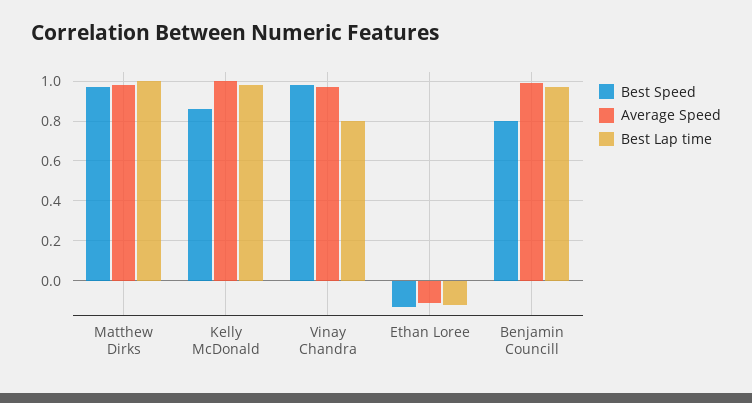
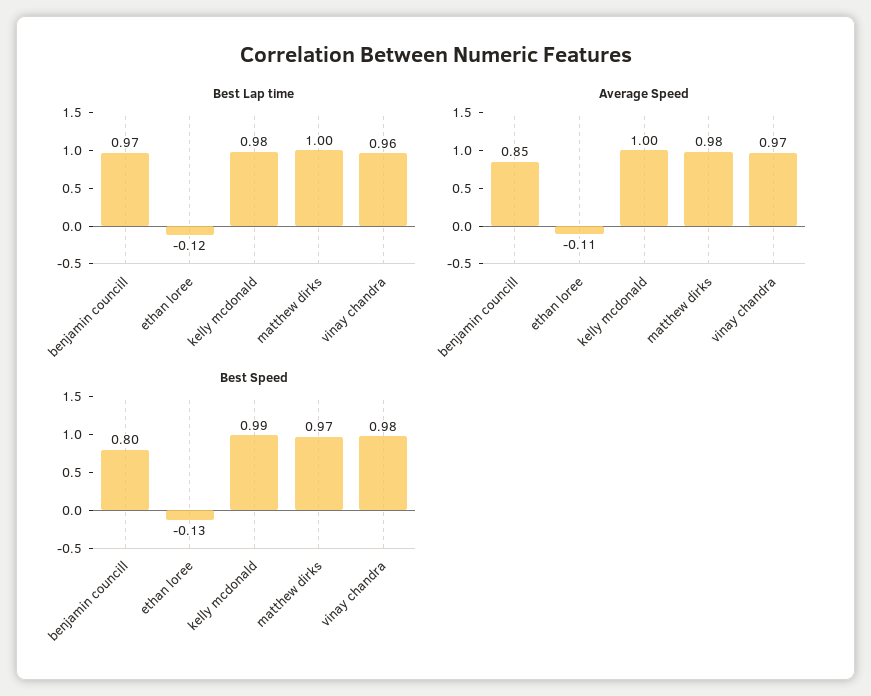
  {
    "Best Speed": {
      "Matthew Dirks": 0.97,
-     "Kelly McDonald": 0.85,
+     "Kelly McDonald": 0.99,
      "Vinay Chandra": 0.98,
      "Ethan Loree": -0.13,
      "Benjamin Councill": 0.8
    },
    "Average Speed": {
      "Matthew Dirks": 0.98,
      "Kelly McDonald": 1,
      "Vinay Chandra": 0.97,
      "Ethan Loree": -0.11,
-     "Benjamin Councill": 1
+     "Benjamin Councill": 0.85
    },
    "Best Lap time": {
      "Matthew Dirks": 1,
      "Kelly McDonald": 0.98,
-     "Vinay Chandra": 0.8,
+     "Vinay Chandra": 0.96,
      "Ethan Loree": -0.12,
      "Benjamin Councill": 0.97
    }
  }

